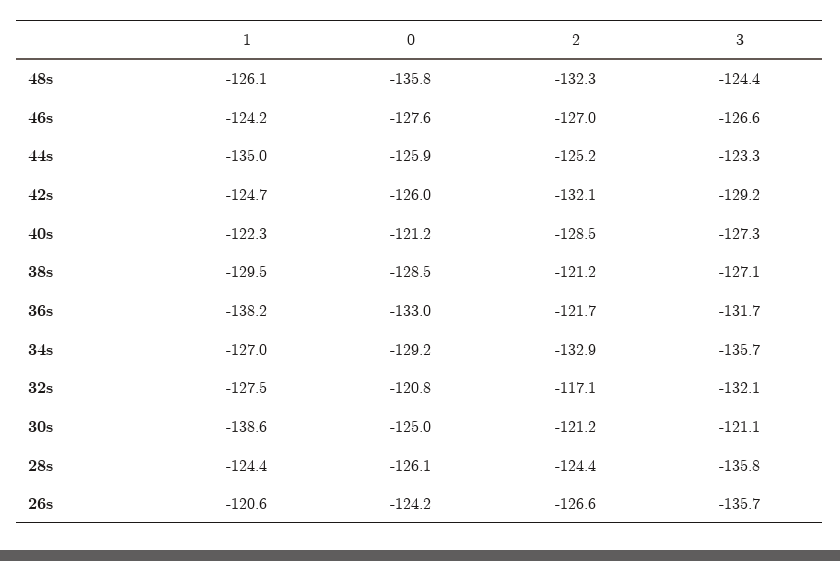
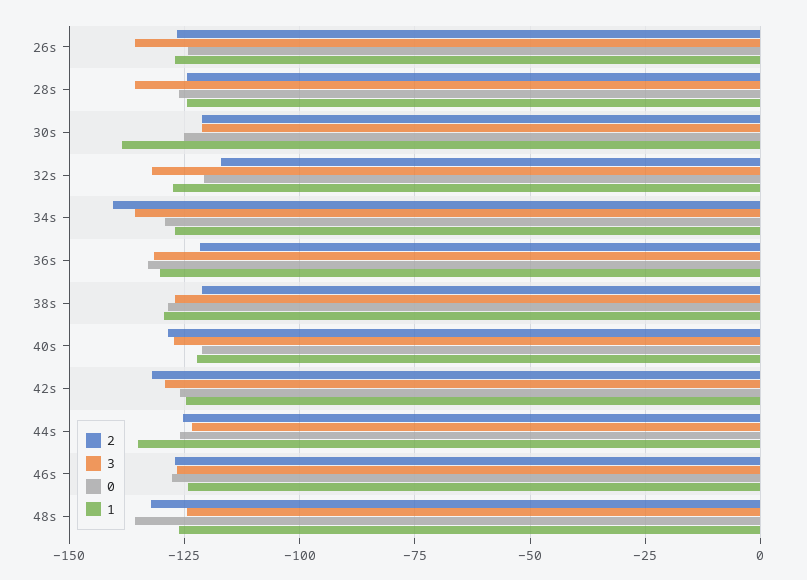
  {
    "1": {
      "48s": -126.1,
      "46s": -124.2,
      "44s": -135,
      "42s": -124.7,
      "40s": -122.3,
      "38s": -129.5,
-     "36s": -138.2,
+     "36s": -130,
      "34s": -127,
      "32s": -127.5,
      "30s": -138.6,
      "28s": -124.4,
-     "26s": -120.6
+     "26s": -127.5
    },
    "0": {
      "48s": -135.8,
      "46s": -127.6,
      "44s": -125.9,
      "42s": -126,
      "40s": -121.2,
      "38s": -128.5,
      "36s": -133,
      "34s": -129.2,
      "32s": -120.8,
      "30s": -125,
      "28s": -126.1,
      "26s": -124.2
    },
    "2": {
      "48s": -132.3,
      "46s": -127,
      "44s": -125.2,
      "42s": -132.1,
      "40s": -128.5,
      "38s": -121.2,
      "36s": -121.7,
-     "34s": -132.9,
+     "34s": -140,
      "32s": -117.1,
      "30s": -121.2,
      "28s": -124.4,
      "26s": -126.6
    },
    "3": {
      "48s": -124.4,
      "46s": -126.6,
      "44s": -123.3,
      "42s": -129.2,
      "40s": -127.3,
      "38s": -127.1,
      "36s": -131.7,
      "34s": -135.7,
      "32s": -132.1,
      "30s": -121.1,
      "28s": -135.8,
      "26s": -135.7
    }
  }

